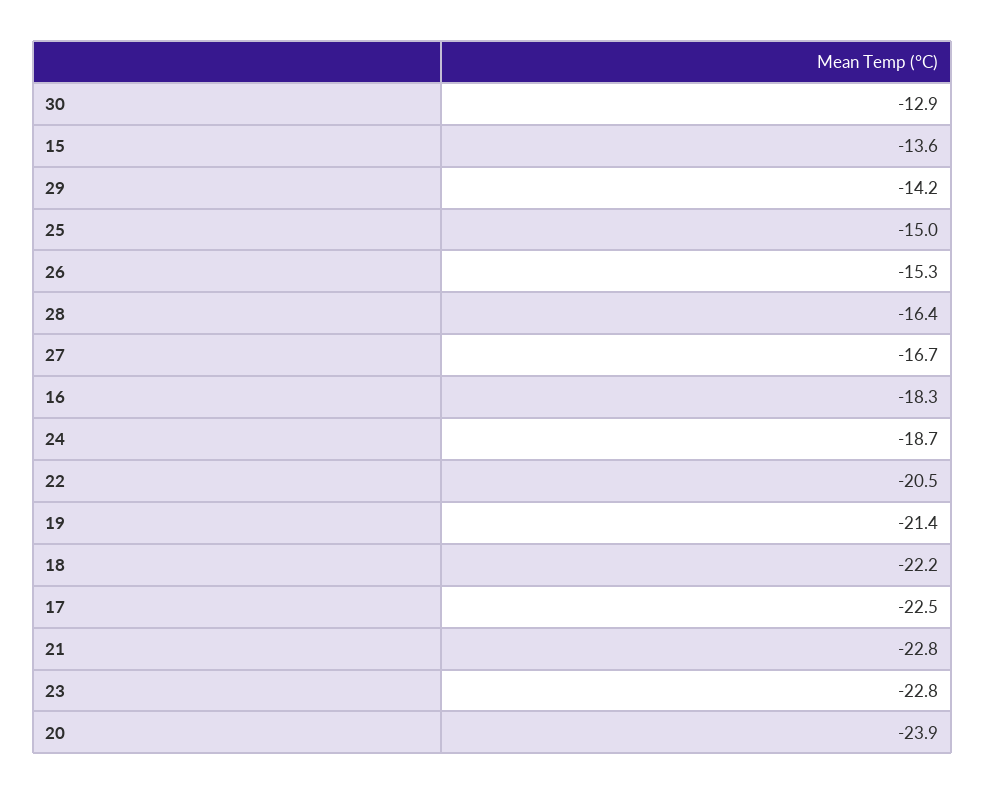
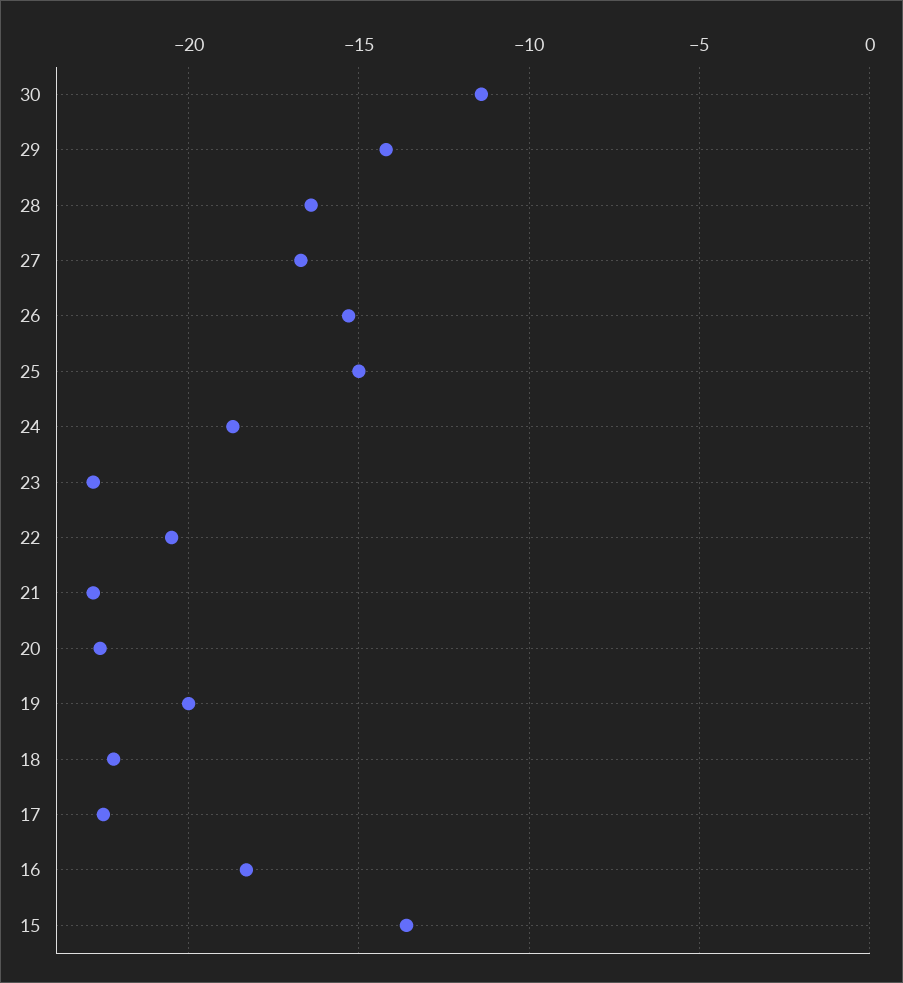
  {
-   "30": -12.9,
+   "30": -11.5,
    "15": -13.6,
    "29": -14.2,
    "25": -15,
    "26": -15.3,
    "28": -16.4,
    "27": -16.7,
    "16": -18.3,
    "24": -18.7,
    "22": -20.5,
-   "19": -21.4,
+   "19": -20,
    "18": -22.2,
    "17": -22.5,
    "21": -22.8,
    "23": -22.8,
-   "20": -23.9
+   "20": -22.5
  }

